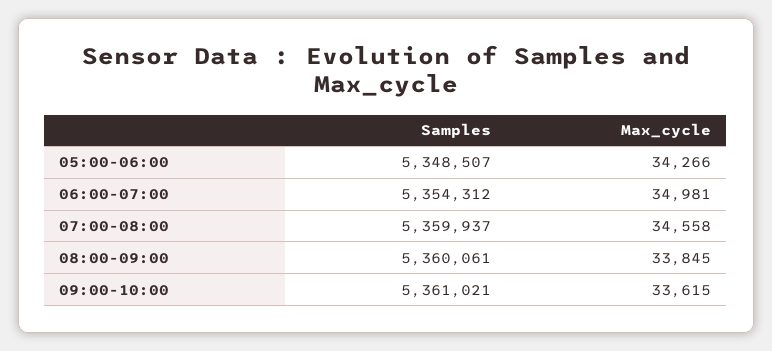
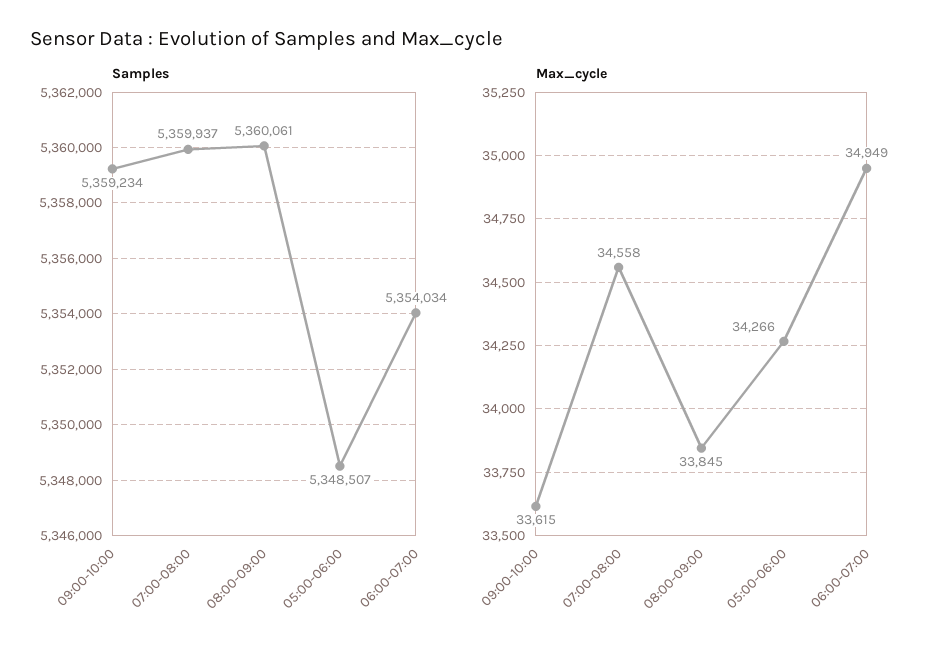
  {
    "Samples": {
      "05:00-06:00": 5348507,
-     "06:00-07:00": 5354312,
+     "06:00-07:00": 5354034,
      "07:00-08:00": 5359937,
      "08:00-09:00": 5360061,
-     "09:00-10:00": 5361021
+     "09:00-10:00": 5359234
    },
    "Max_cycle": {
      "05:00-06:00": 34266,
-     "06:00-07:00": 34981,
+     "06:00-07:00": 34949,
      "07:00-08:00": 34558,
      "08:00-09:00": 33845,
      "09:00-10:00": 33615
    }
  }

